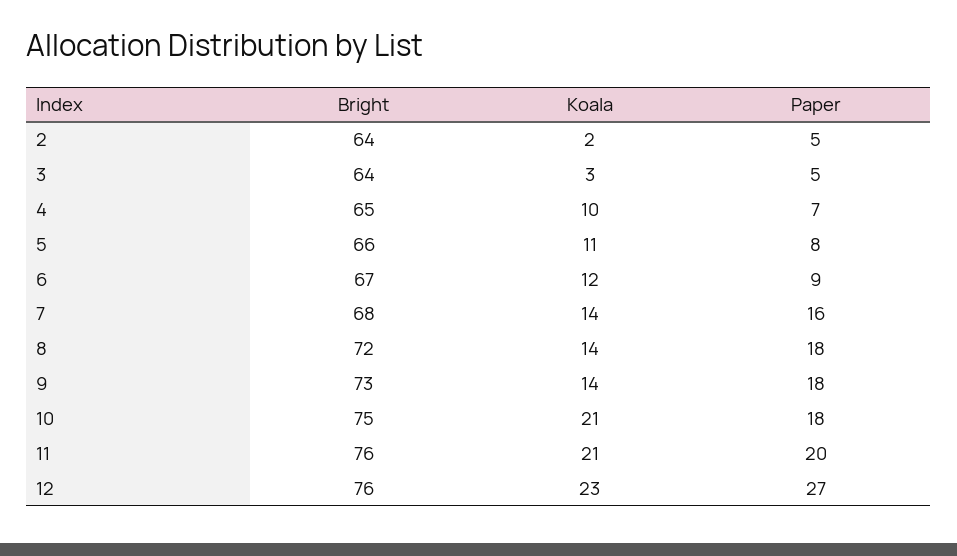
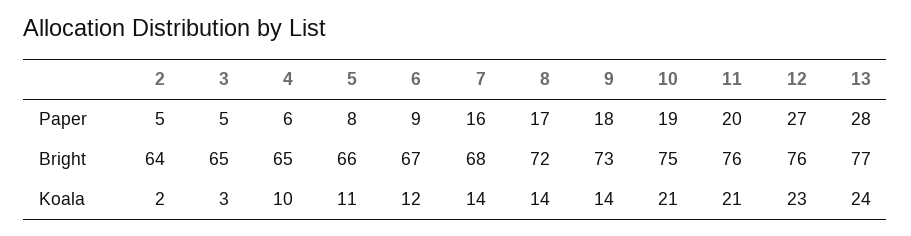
  {
    "Bright": {
      "2": 64,
-     "3": 64,
+     "3": 65,
      "4": 65,
      "5": 66,
      "6": 67,
      "7": 68,
      "8": 72,
      "9": 73,
      "10": 75,
      "11": 76,
-     "12": 76
+     "12": 76,
+     "13": 77
    },
    "Koala": {
      "2": 2,
      "3": 3,
      "4": 10,
      "5": 11,
      "6": 12,
      "7": 14,
      "8": 14,
      "9": 14,
      "10": 21,
      "11": 21,
-     "12": 23
+     "12": 23,
+     "13": 24
    },
    "Paper": {
      "2": 5,
      "3": 5,
-     "4": 7,
+     "4": 6,
      "5": 8,
      "6": 9,
      "7": 16,
-     "8": 18,
+     "8": 17,
      "9": 18,
-     "10": 18,
+     "10": 19,
      "11": 20,
-     "12": 27
+     "12": 27,
+     "13": 28
    }
  }

